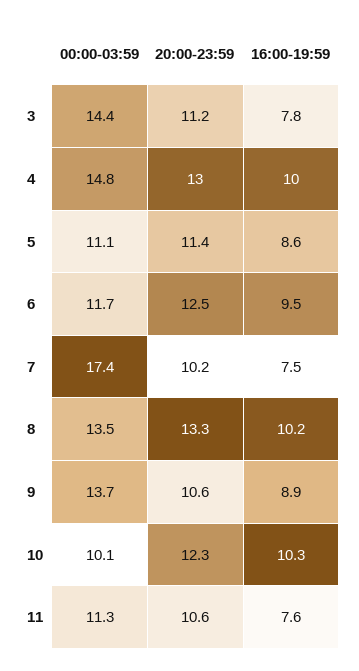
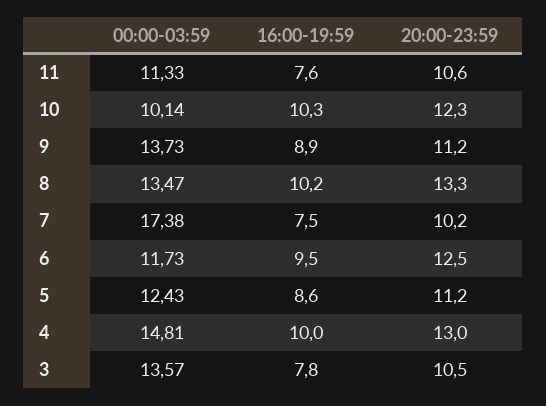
  {
    "00:00-03:59": {
-     "3": 14.4,
+     "3": 13.57,
      "4": 14.81,
-     "5": 11.1,
+     "5": 12.43,
      "6": 11.73,
      "7": 17.38,
      "8": 13.47,
      "9": 13.73,
      "10": 10.14,
      "11": 11.33
    },
    "20:00-23:59": {
-     "3": 11.2,
+     "3": 10.5,
      "4": 13,
-     "5": 11.4,
+     "5": 11.2,
      "6": 12.5,
      "7": 10.2,
      "8": 13.3,
-     "9": 10.6,
+     "9": 11.2,
      "10": 12.3,
      "11": 10.6
    },
    "16:00-19:59": {
      "3": 7.8,
      "4": 10,
      "5": 8.6,
      "6": 9.5,
      "7": 7.5,
      "8": 10.2,
      "9": 8.9,
      "10": 10.3,
      "11": 7.6
    }
  }

